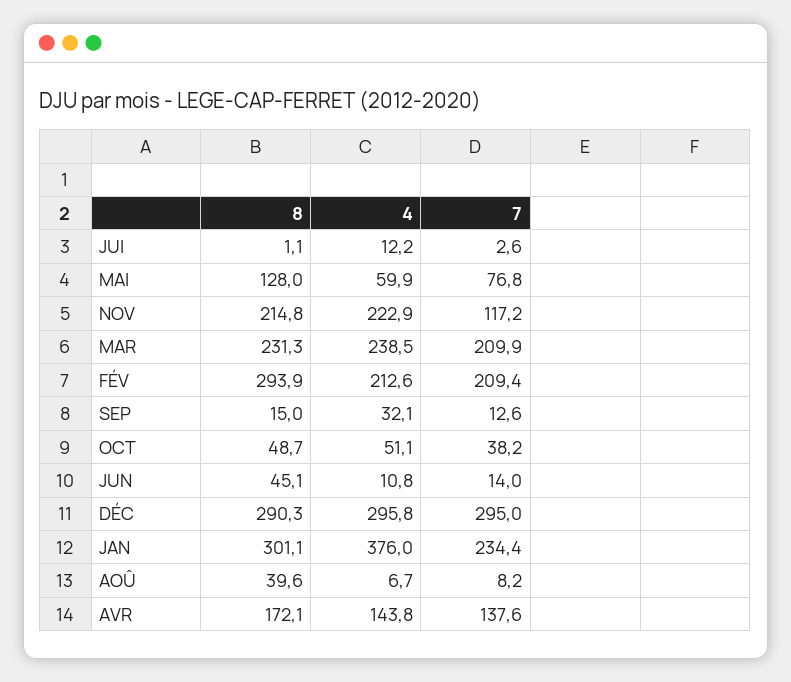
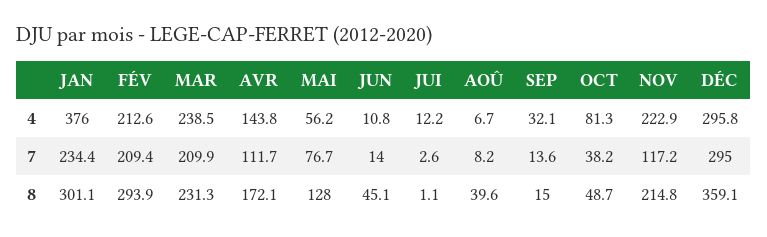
  {
    "8": {
      "JUI": 1.1,
      "MAI": 128,
      "NOV": 214.8,
      "MAR": 231.3,
      "FÉV": 293.9,
      "SEP": 15,
      "OCT": 48.7,
      "JUN": 45.1,
-     "DÉC": 290.3,
+     "DÉC": 359.1,
      "JAN": 301.1,
      "AOÛ": 39.6,
      "AVR": 172.1
    },
    "4": {
      "JUI": 12.2,
-     "MAI": 59.9,
+     "MAI": 56.2,
      "NOV": 222.9,
      "MAR": 238.5,
      "FÉV": 212.6,
      "SEP": 32.1,
-     "OCT": 51.1,
+     "OCT": 81.3,
      "JUN": 10.8,
      "DÉC": 295.8,
      "JAN": 376,
      "AOÛ": 6.7,
      "AVR": 143.8
    },
    "7": {
      "JUI": 2.6,
-     "MAI": 76.8,
+     "MAI": 76.7,
      "NOV": 117.2,
      "MAR": 209.9,
      "FÉV": 209.4,
-     "SEP": 12.6,
+     "SEP": 13.6,
      "OCT": 38.2,
      "JUN": 14,
      "DÉC": 295,
      "JAN": 234.4,
      "AOÛ": 8.2,
-     "AVR": 137.6
+     "AVR": 111.7
    }
  }

